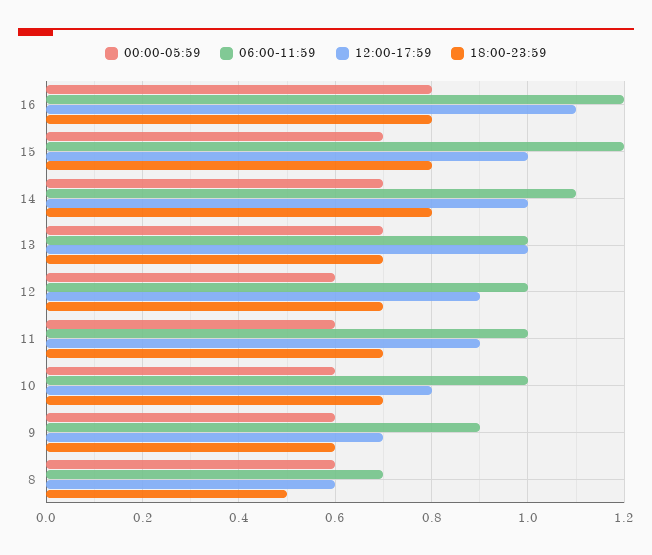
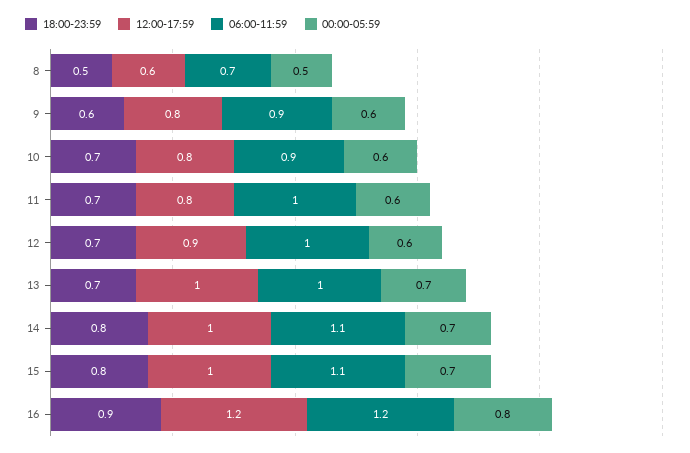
  {
    "00:00-05:59": {
      "16": 0.8,
      "15": 0.7,
      "14": 0.7,
      "13": 0.7,
      "12": 0.6,
      "11": 0.6,
      "10": 0.6,
      "9": 0.6,
-     "8": 0.6
+     "8": 0.5
    },
    "06:00-11:59": {
      "16": 1.2,
-     "15": 1.2,
+     "15": 1.1,
      "14": 1.1,
      "13": 1,
      "12": 1,
      "11": 1,
-     "10": 1,
+     "10": 0.9,
      "9": 0.9,
      "8": 0.7
    },
    "12:00-17:59": {
-     "16": 1.1,
+     "16": 1.2,
      "15": 1,
      "14": 1,
      "13": 1,
      "12": 0.9,
-     "11": 0.9,
+     "11": 0.8,
      "10": 0.8,
-     "9": 0.7,
+     "9": 0.8,
      "8": 0.6
    },
    "18:00-23:59": {
-     "16": 0.8,
+     "16": 0.9,
      "15": 0.8,
      "14": 0.8,
      "13": 0.7,
      "12": 0.7,
      "11": 0.7,
      "10": 0.7,
      "9": 0.6,
      "8": 0.5
    }
  }

